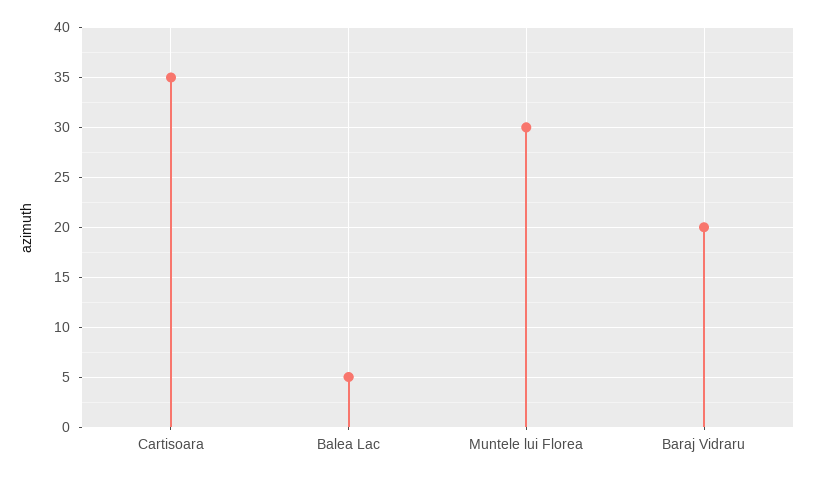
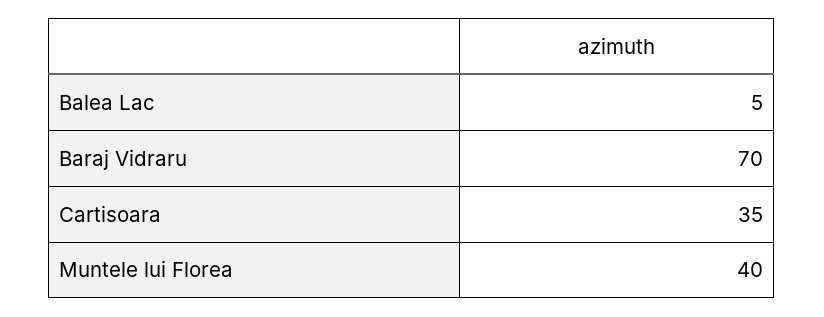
  {
    "Cartisoara": 35,
    "Balea Lac": 5,
-   "Muntele lui Florea": 30,
+   "Muntele lui Florea": 40,
-   "Baraj Vidraru": 20
+   "Baraj Vidraru": 70
  }

